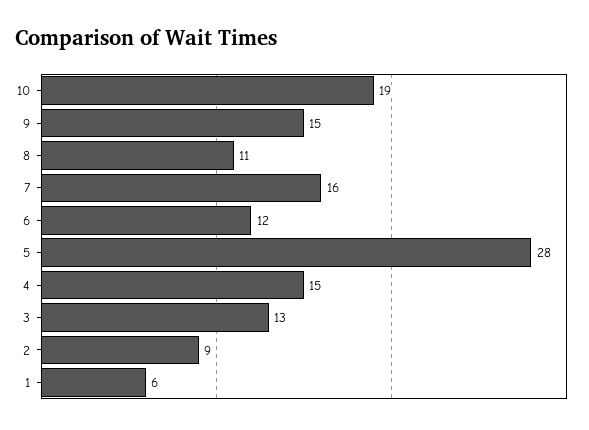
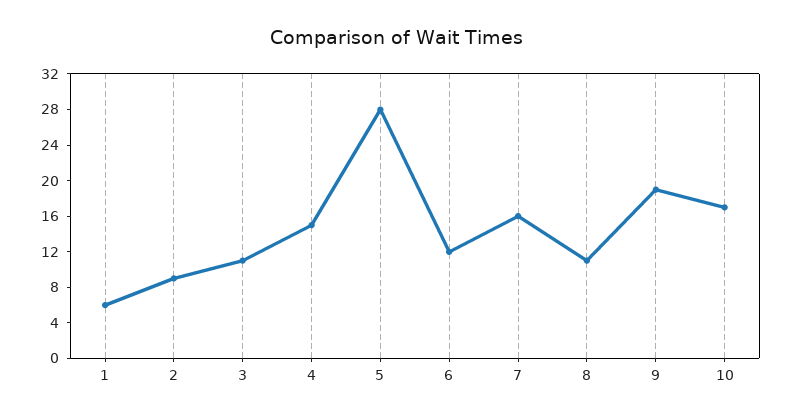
  {
-   "10": 19,
+   "10": 17,
-   "9": 15,
+   "9": 19,
    "8": 11,
    "7": 16,
    "6": 12,
    "5": 28,
    "4": 15,
-   "3": 13,
+   "3": 11,
    "2": 9,
    "1": 6
  }

